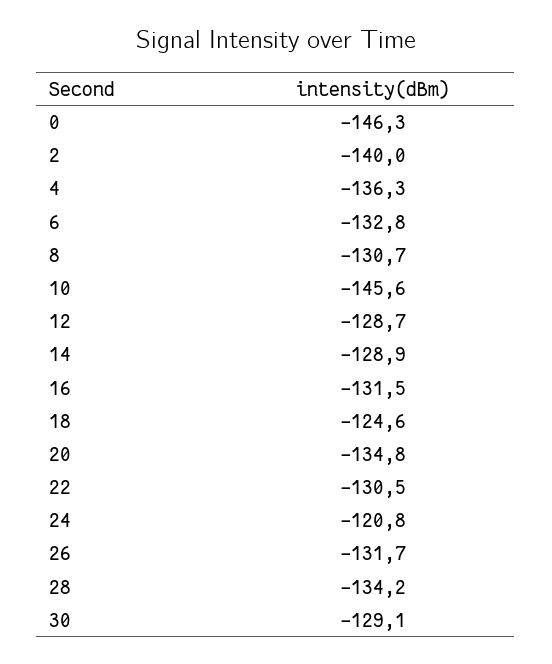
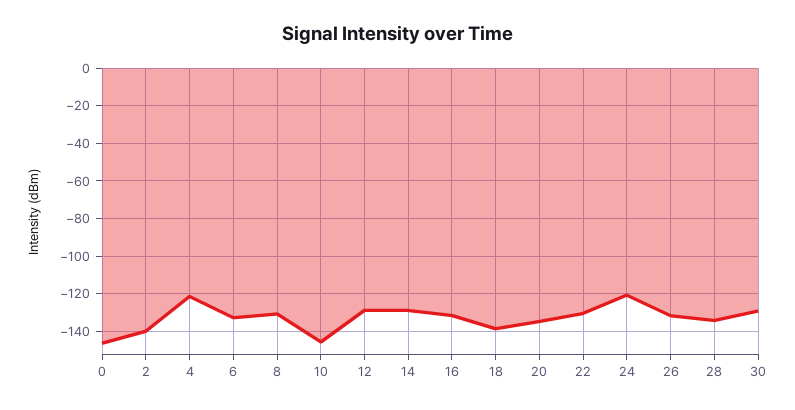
  {
    "0": -146.3,
    "2": -140,
-   "4": -136.3,
+   "4": -120,
    "6": -132.8,
    "8": -130.7,
    "10": -145.6,
    "12": -128.7,
    "14": -128.9,
    "16": -131.5,
-   "18": -124.6,
+   "18": -140,
    "20": -134.8,
    "22": -130.5,
    "24": -120.8,
    "26": -131.7,
    "28": -134.2,
    "30": -129.1
  }

